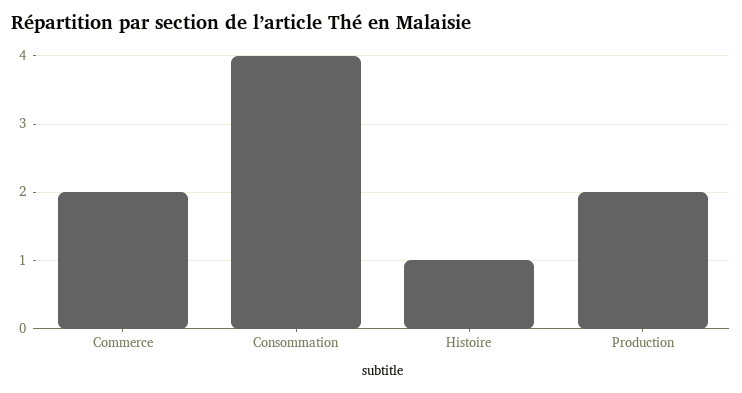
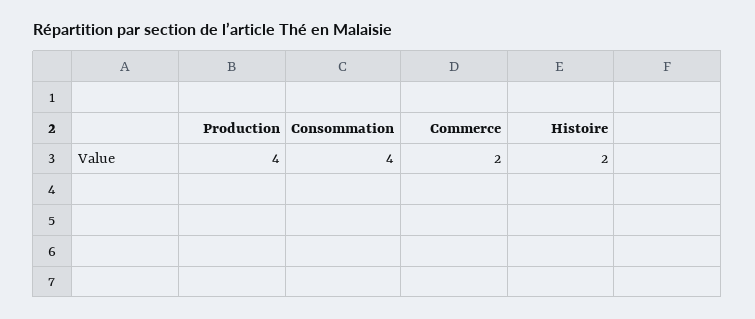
  {
    "Commerce": 2,
    "Consommation": 4,
-   "Histoire": 1,
+   "Histoire": 2,
-   "Production": 2
+   "Production": 4
  }

